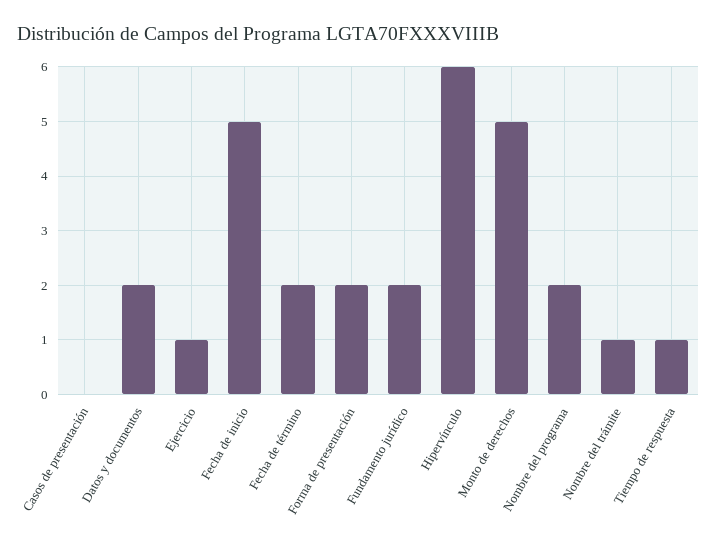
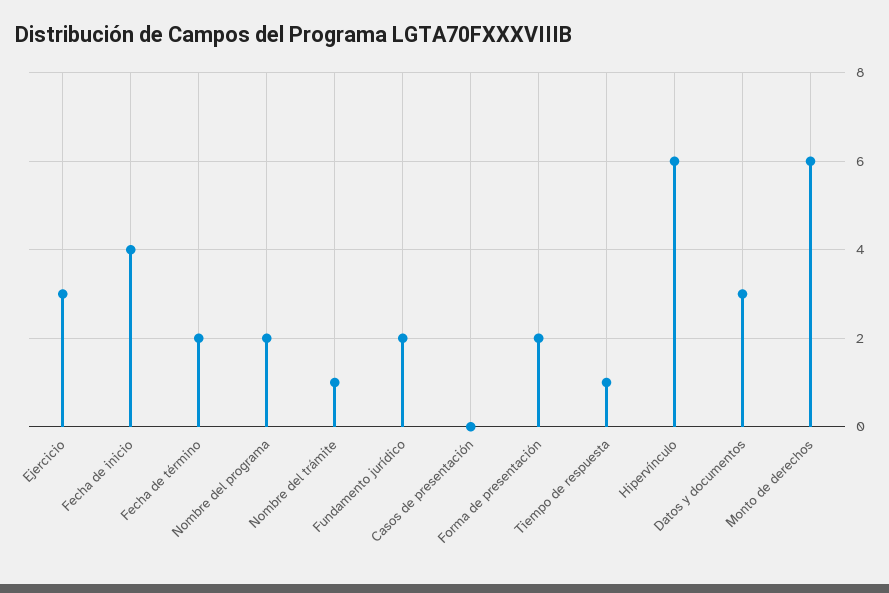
  {
    "Casos de presentación": 0,
-   "Datos y documentos": 2,
+   "Datos y documentos": 3,
-   "Ejercicio": 1,
+   "Ejercicio": 3,
-   "Fecha de inicio": 5,
+   "Fecha de inicio": 4,
    "Fecha de término": 2,
    "Forma de presentación": 2,
    "Fundamento jurídico": 2,
    "Hipervínculo": 6,
-   "Monto de derechos": 5,
+   "Monto de derechos": 6,
    "Nombre del programa": 2,
    "Nombre del trámite": 1,
    "Tiempo de respuesta": 1
  }

